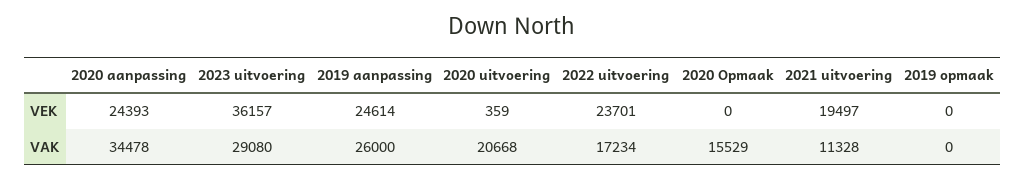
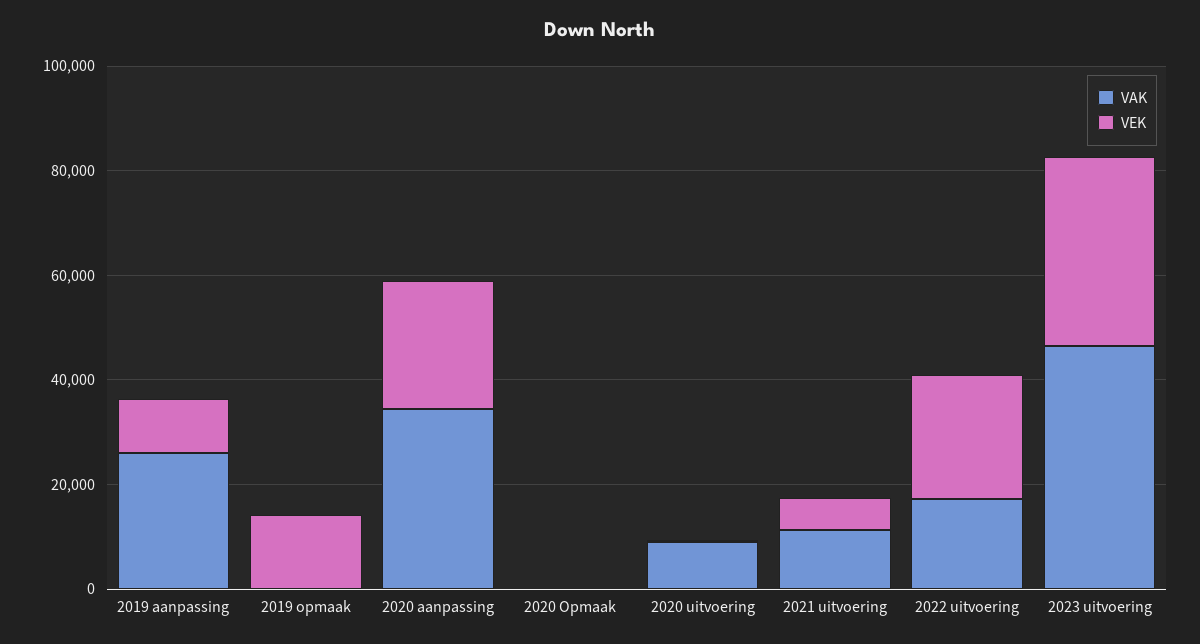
  {
    "VEK": {
      "2020 aanpassing": 24393,
      "2023 uitvoering": 36157,
-     "2019 aanpassing": 24614,
+     "2019 aanpassing": 10000,
      "2020 uitvoering": 359,
      "2022 uitvoering": 23701,
      "2020 Opmaak": 0,
-     "2021 uitvoering": 19497,
+     "2021 uitvoering": 5000,
-     "2019 opmaak": 0
+     "2019 opmaak": 15000
    },
    "VAK": {
      "2020 aanpassing": 34478,
-     "2023 uitvoering": 29080,
+     "2023 uitvoering": 45000,
      "2019 aanpassing": 26000,
-     "2020 uitvoering": 20668,
+     "2020 uitvoering": 10000,
      "2022 uitvoering": 17234,
-     "2020 Opmaak": 15529,
+     "2020 Opmaak": 0,
      "2021 uitvoering": 11328,
      "2019 opmaak": 0
    }
  }

